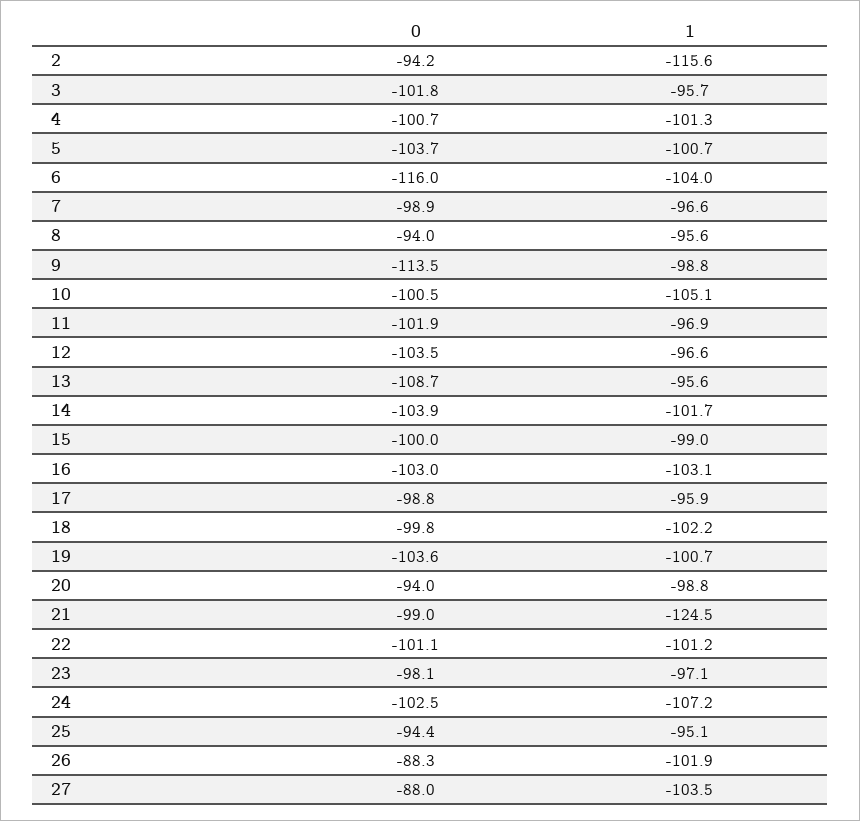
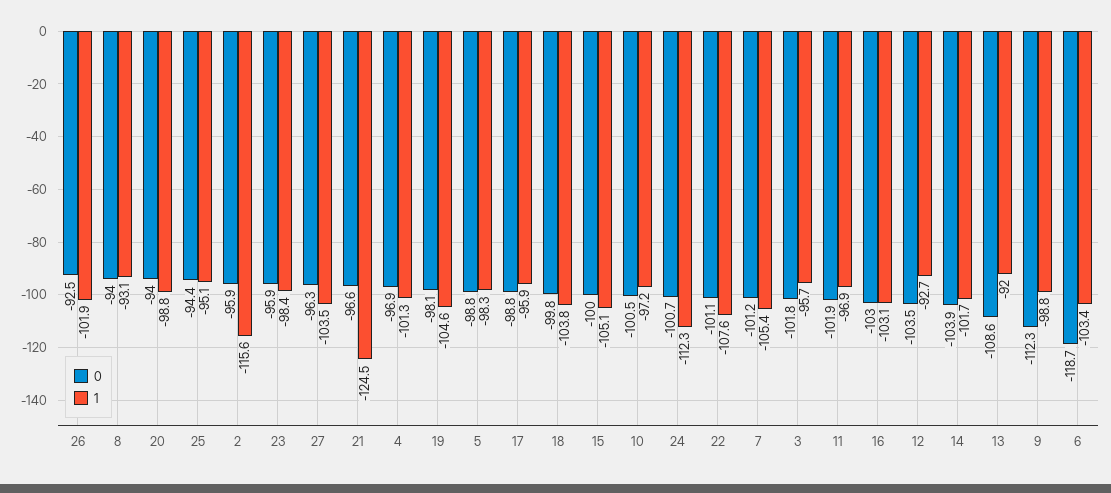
  {
    "0": {
-     "2": -94.2,
+     "2": -95.9,
      "3": -101.8,
-     "4": -100.7,
+     "4": -96.9,
-     "5": -103.7,
+     "5": -98.8,
-     "6": -116,
+     "6": -118.7,
-     "7": -98.9,
+     "7": -101.2,
      "8": -94,
-     "9": -113.5,
+     "9": -112.3,
      "10": -100.5,
      "11": -101.9,
      "12": -103.5,
-     "13": -108.7,
+     "13": -108.6,
      "14": -103.9,
      "15": -100,
      "16": -103,
      "17": -98.8,
      "18": -99.8,
-     "19": -103.6,
+     "19": -98.1,
      "20": -94,
-     "21": -99,
+     "21": -96.6,
      "22": -101.1,
-     "23": -98.1,
+     "23": -95.9,
-     "24": -102.5,
+     "24": -100.7,
      "25": -94.4,
-     "26": -88.3,
+     "26": -92.5,
-     "27": -88
+     "27": -96.3
    },
    "1": {
      "2": -115.6,
      "3": -95.7,
      "4": -101.3,
-     "5": -100.7,
+     "5": -98.3,
-     "6": -104,
+     "6": -103.4,
-     "7": -96.6,
+     "7": -105.4,
-     "8": -95.6,
+     "8": -93.1,
      "9": -98.8,
-     "10": -105.1,
+     "10": -97.2,
      "11": -96.9,
-     "12": -96.6,
+     "12": -92.7,
-     "13": -95.6,
+     "13": -92,
      "14": -101.7,
-     "15": -99,
+     "15": -105.1,
      "16": -103.1,
      "17": -95.9,
-     "18": -102.2,
+     "18": -103.8,
-     "19": -100.7,
+     "19": -104.6,
      "20": -98.8,
      "21": -124.5,
-     "22": -101.2,
+     "22": -107.6,
-     "23": -97.1,
+     "23": -98.4,
-     "24": -107.2,
+     "24": -112.3,
      "25": -95.1,
      "26": -101.9,
      "27": -103.5
    }
  }

